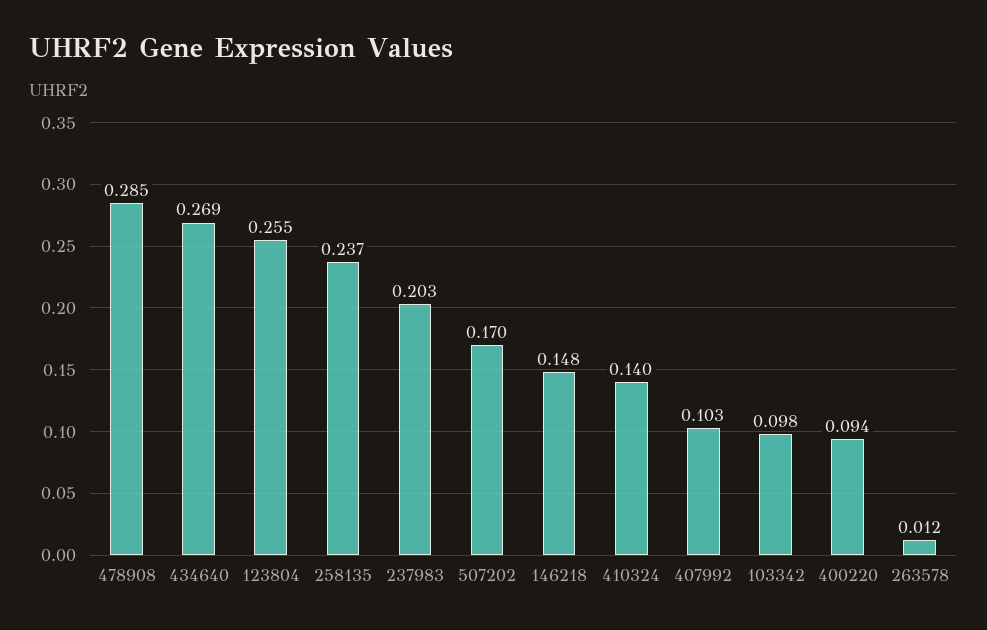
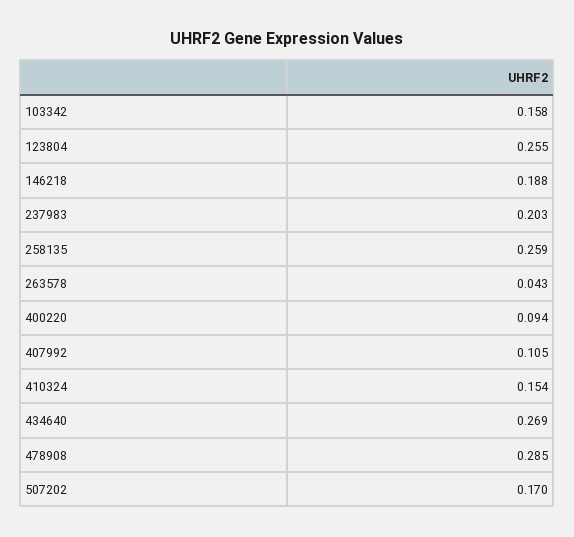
  {
    "478908": 0.285,
    "434640": 0.269,
    "123804": 0.255,
-   "258135": 0.237,
+   "258135": 0.259,
    "237983": 0.203,
    "507202": 0.17,
-   "146218": 0.148,
+   "146218": 0.188,
-   "410324": 0.14,
+   "410324": 0.154,
-   "407992": 0.103,
+   "407992": 0.105,
-   "103342": 0.098,
+   "103342": 0.158,
    "400220": 0.094,
-   "263578": 0.012
+   "263578": 0.043
  }

